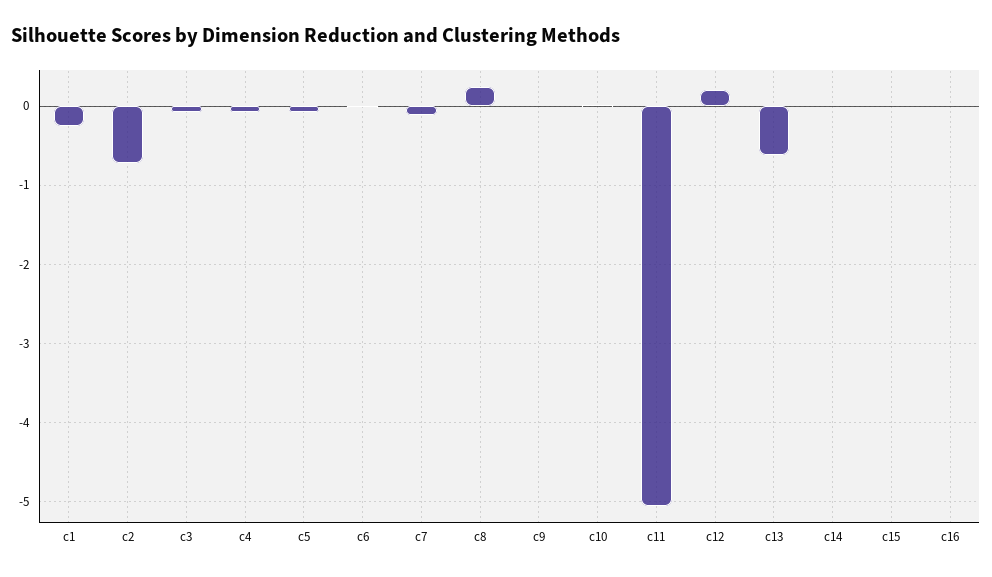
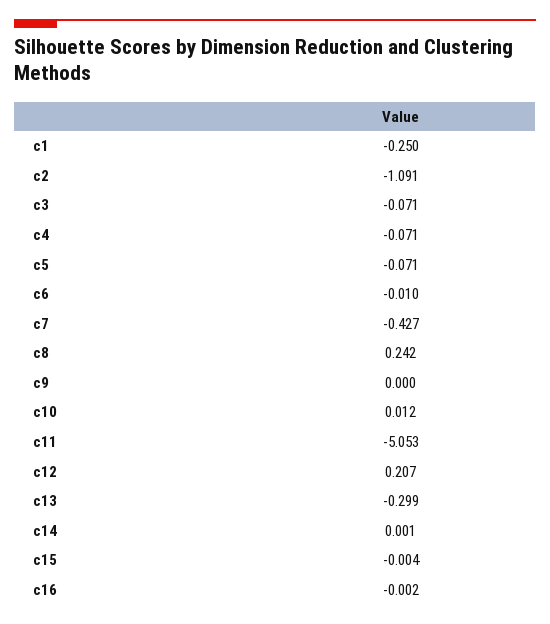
  {
    "c1": -0.25,
-   "c2": -0.7,
+   "c2": -1.091,
    "c3": -0.071,
    "c4": -0.071,
    "c5": -0.071,
    "c6": -0.01,
-   "c7": -0.1,
+   "c7": -0.427,
    "c8": 0.242,
    "c9": 0,
    "c10": 0.012,
    "c11": -5.053,
    "c12": 0.207,
-   "c13": -0.6,
+   "c13": -0.299,
    "c14": 0.001,
    "c15": -0.004,
    "c16": -0.002
  }

